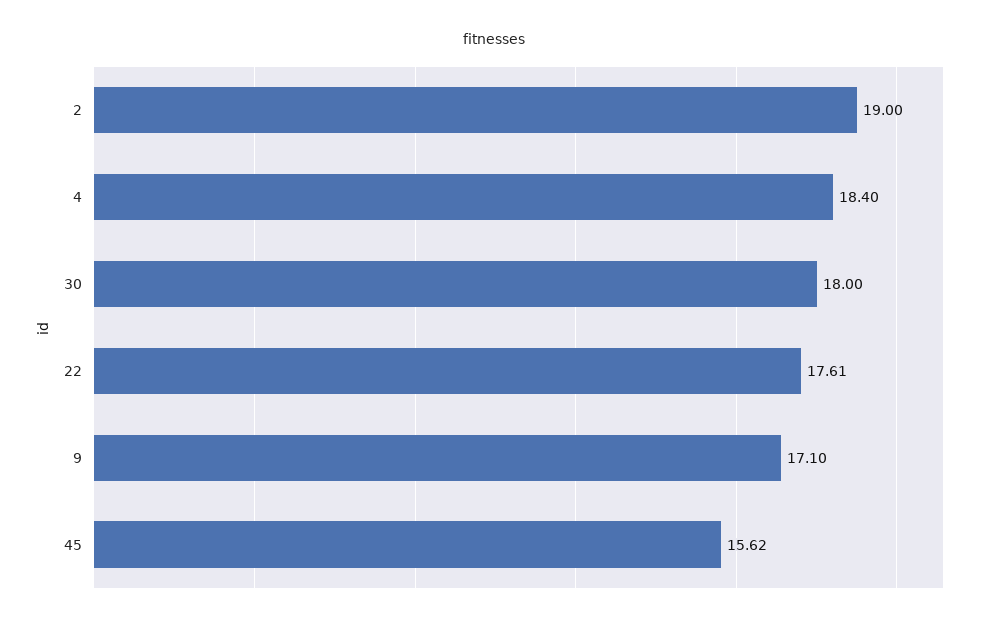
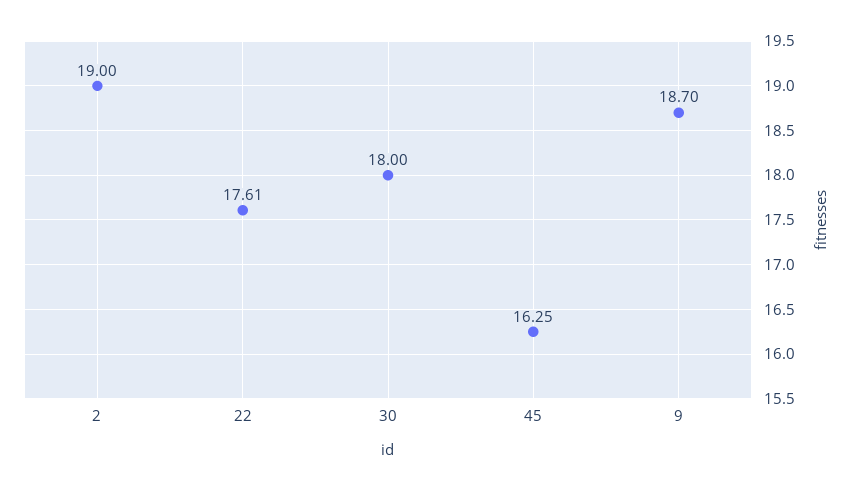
  {
    "2": 19,
-   "4": 18.4,
    "30": 18,
    "22": 17.61,
-   "9": 17.1,
+   "9": 18.7,
-   "45": 15.62
+   "45": 16.25
  }

